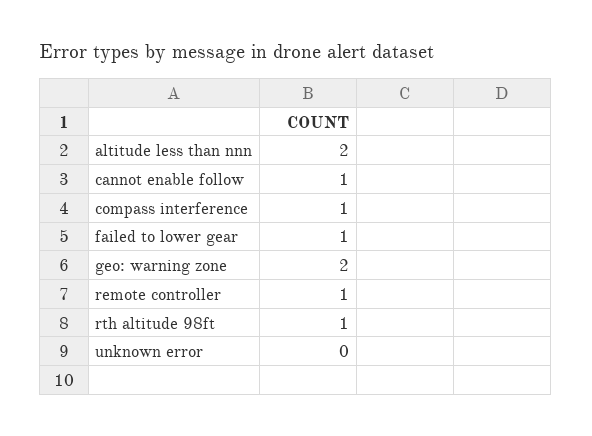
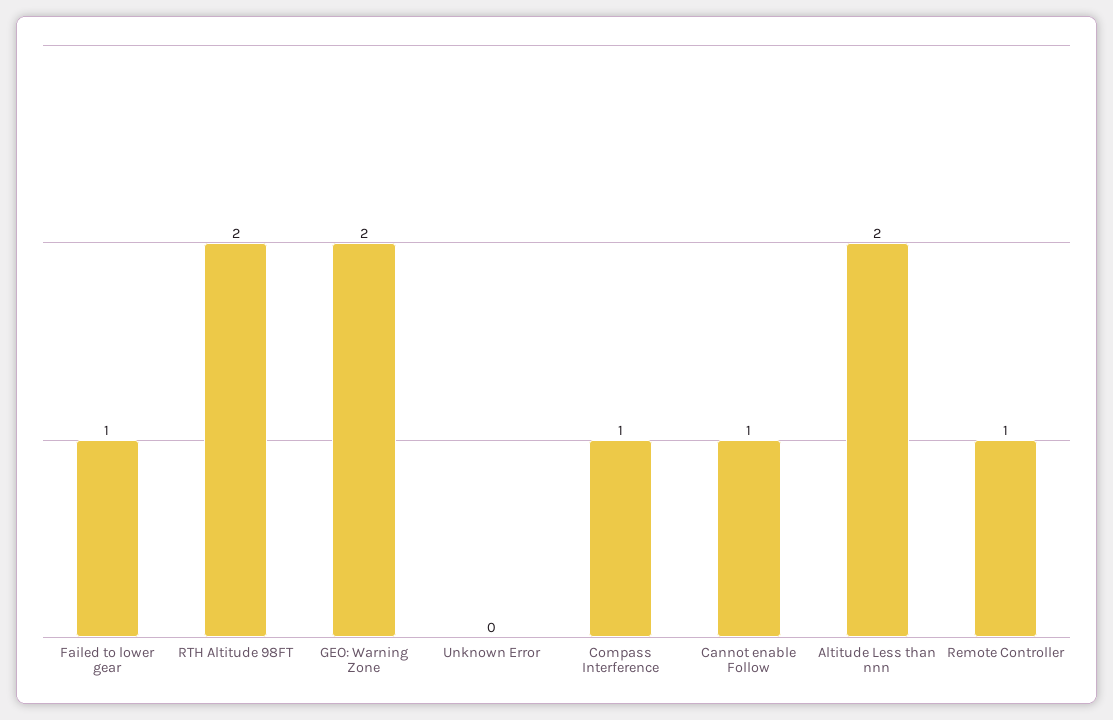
  {
    "altitude less than nnn": 2,
    "cannot enable follow": 1,
    "compass interference": 1,
    "failed to lower gear": 1,
    "geo: warning zone": 2,
    "remote controller": 1,
-   "rth altitude 98ft": 1,
+   "rth altitude 98ft": 2,
    "unknown error": 0
  }

